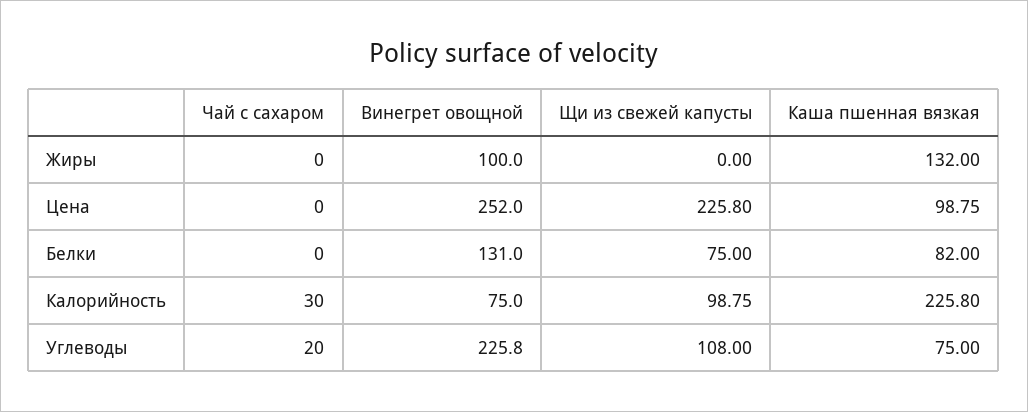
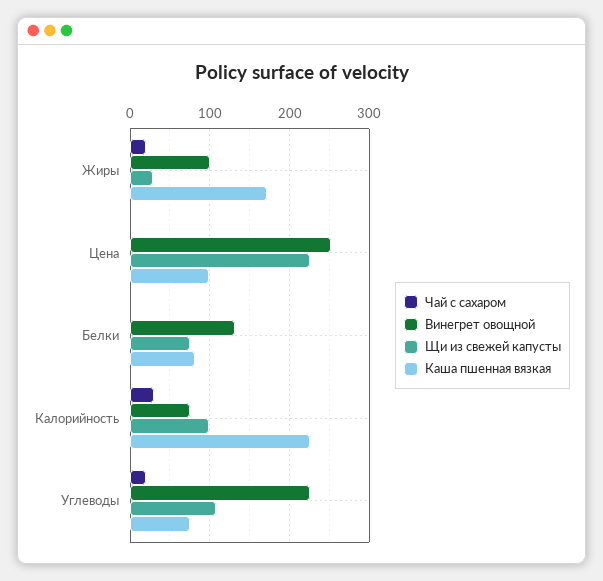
  {
    "Чай с сахаром": {
-     "Жиры": 0,
+     "Жиры": 20,
      "Цена": 0,
      "Белки": 0,
      "Калорийность": 30,
      "Углеводы": 20
    },
    "Винегрет овощной": {
      "Жиры": 100,
      "Цена": 252,
      "Белки": 131,
      "Калорийность": 75,
      "Углеводы": 225.8
    },
    "Щи из свежей капусты": {
-     "Жиры": 0,
+     "Жиры": 30,
      "Цена": 225.8,
      "Белки": 75,
      "Калорийность": 98.75,
      "Углеводы": 108
    },
    "Каша пшенная вязкая": {
-     "Жиры": 132,
+     "Жиры": 170,
      "Цена": 98.75,
      "Белки": 82,
      "Калорийность": 225.8,
      "Углеводы": 75
    }
  }

